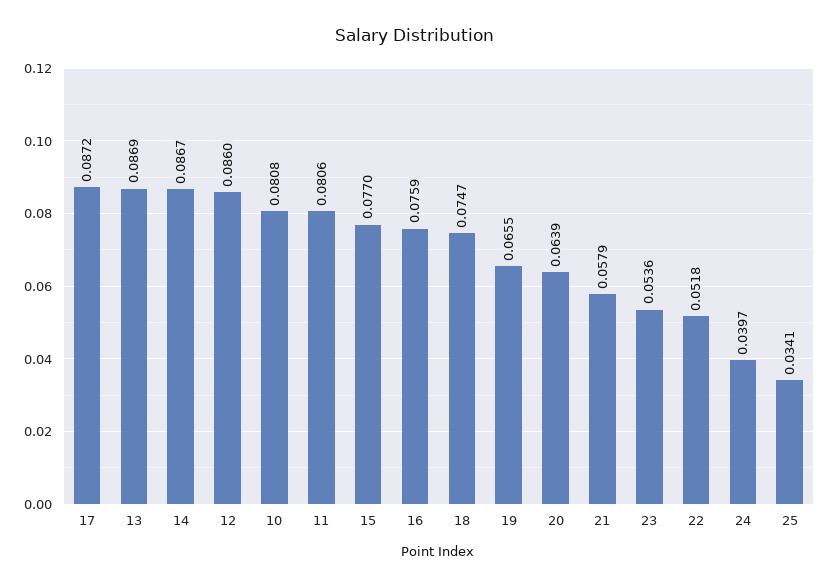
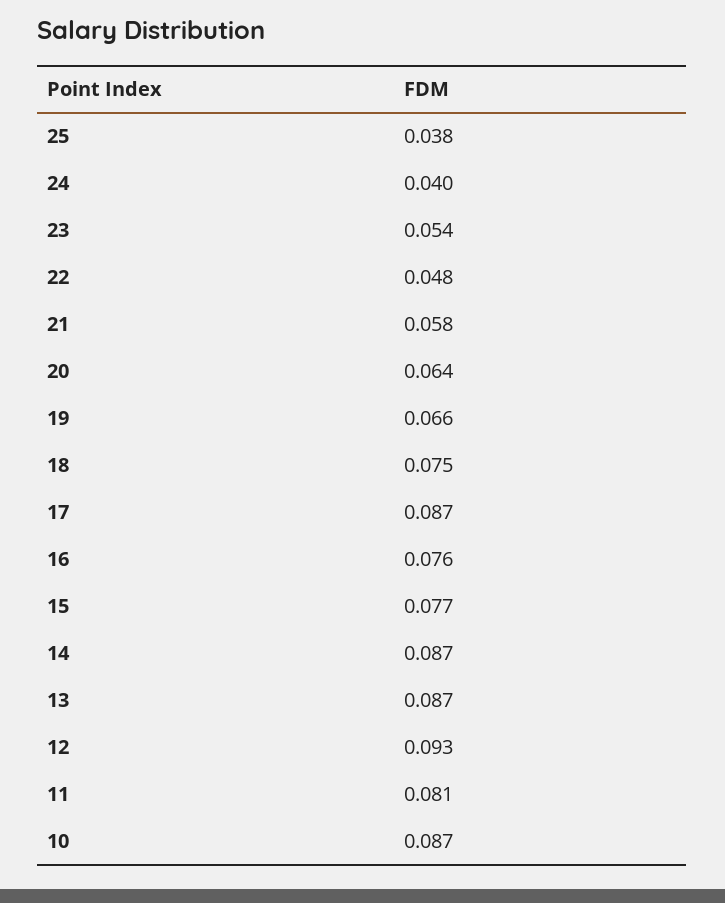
  {
    "17": 0.0872,
    "13": 0.0869,
    "14": 0.0867,
-   "12": 0.086,
+   "12": 0.093,
-   "10": 0.0808,
+   "10": 0.087,
    "11": 0.0806,
    "15": 0.077,
    "16": 0.0759,
    "18": 0.0747,
    "19": 0.0655,
    "20": 0.0639,
    "21": 0.0579,
    "23": 0.0536,
-   "22": 0.0518,
+   "22": 0.048,
    "24": 0.0397,
-   "25": 0.0341
+   "25": 0.038
  }

